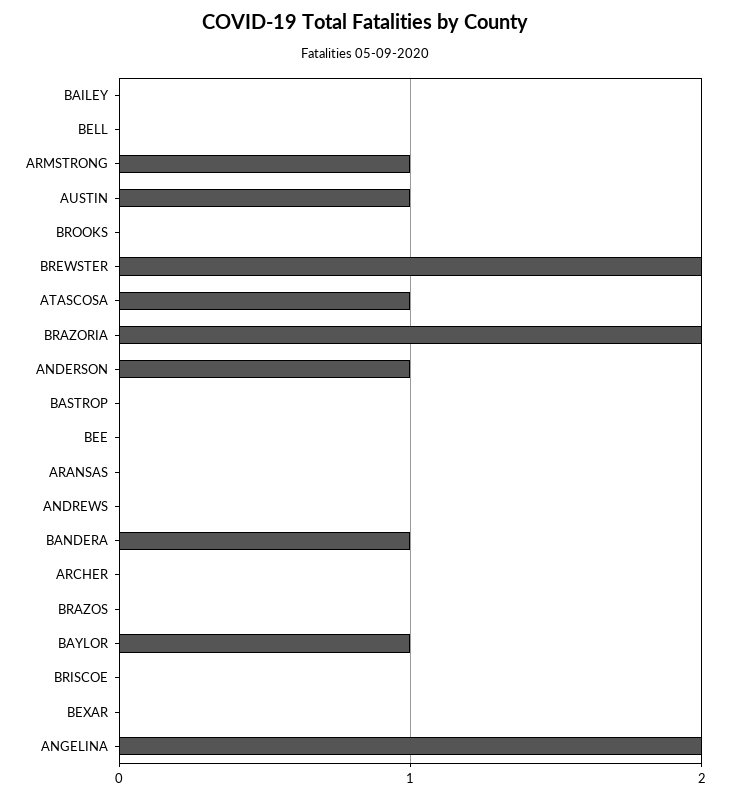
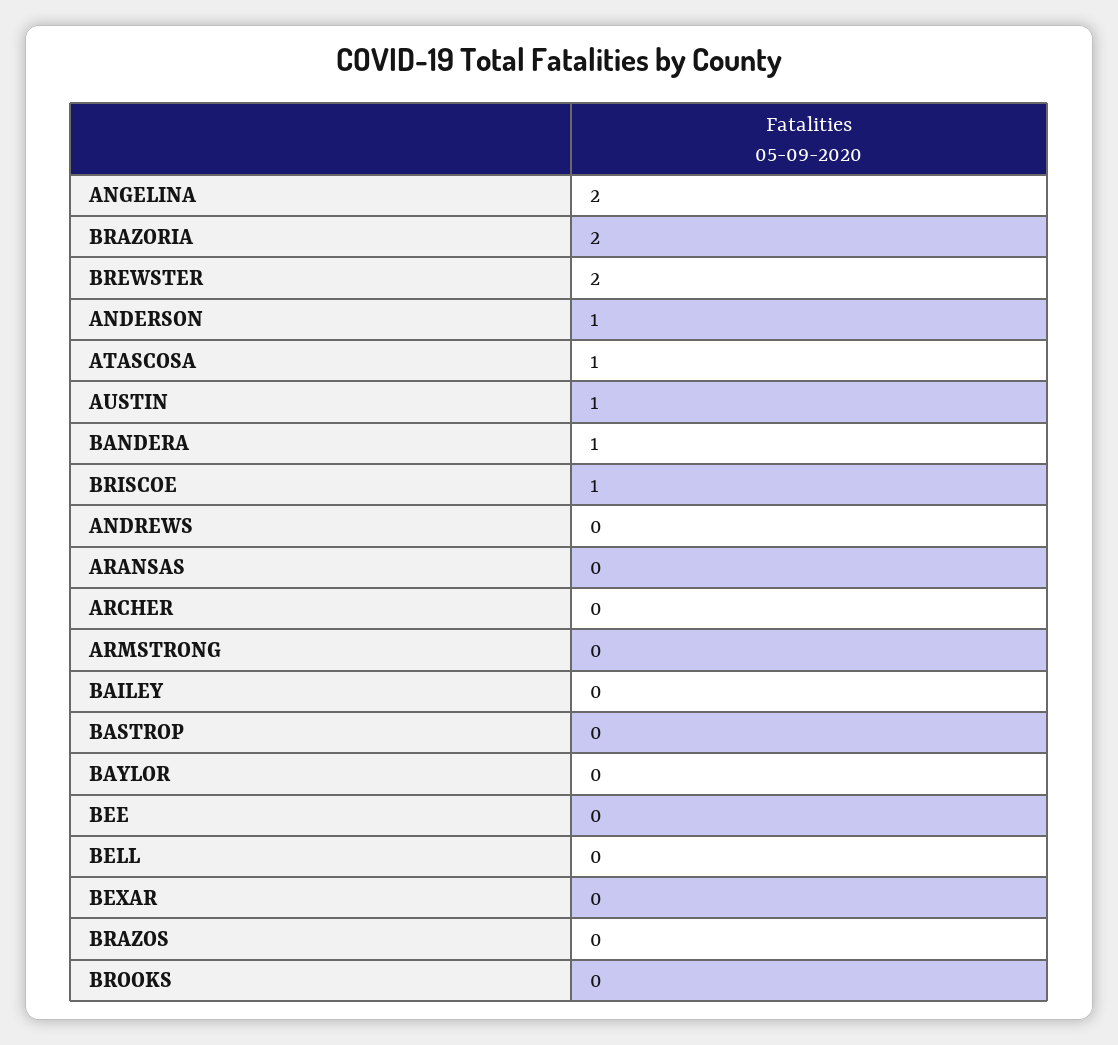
  {
    "BAILEY": 0,
    "BELL": 0,
-   "ARMSTRONG": 1,
+   "ARMSTRONG": 0,
    "AUSTIN": 1,
    "BROOKS": 0,
    "BREWSTER": 2,
    "ATASCOSA": 1,
    "BRAZORIA": 2,
    "ANDERSON": 1,
    "BASTROP": 0,
    "BEE": 0,
    "ARANSAS": 0,
    "ANDREWS": 0,
    "BANDERA": 1,
    "ARCHER": 0,
    "BRAZOS": 0,
-   "BAYLOR": 1,
+   "BAYLOR": 0,
-   "BRISCOE": 0,
+   "BRISCOE": 1,
    "BEXAR": 0,
    "ANGELINA": 2
  }

